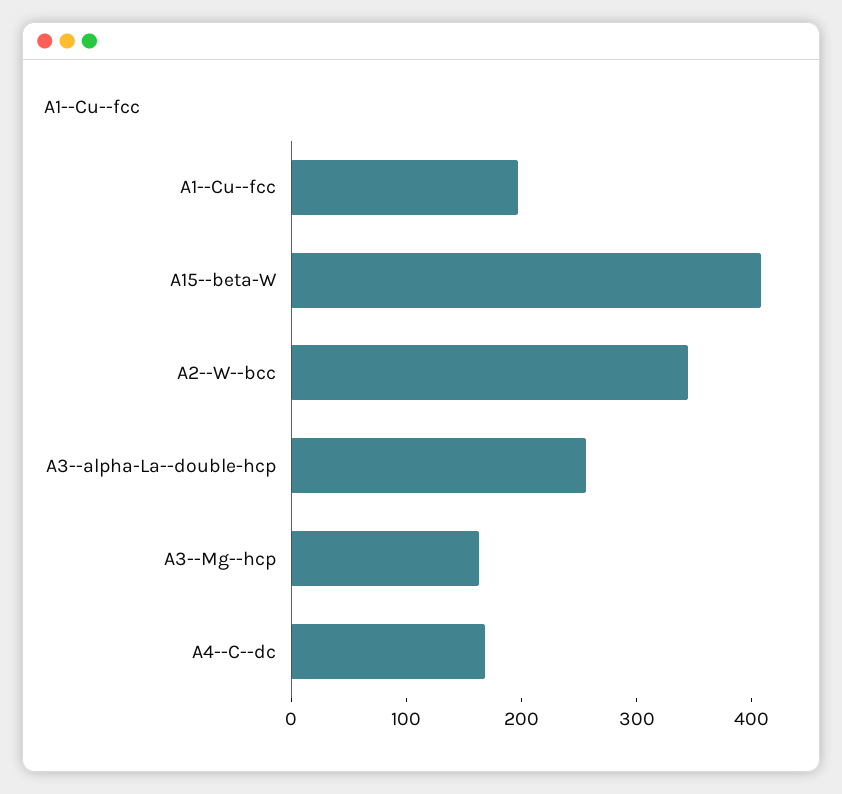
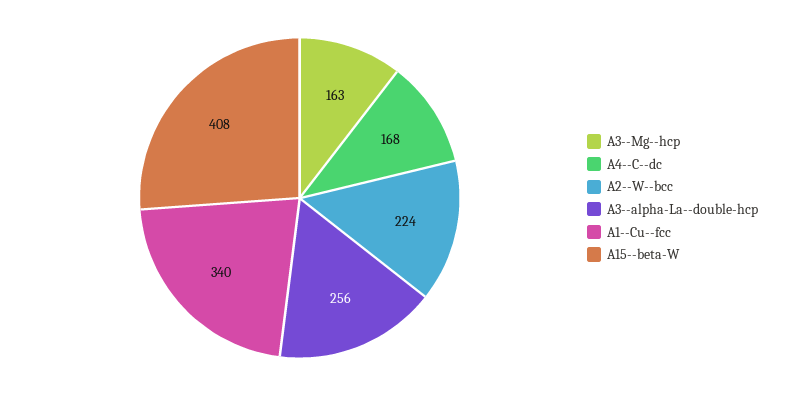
  {
-   "A1--Cu--fcc": 200,
+   "A1--Cu--fcc": 340,
    "A15--beta-W": 408,
-   "A2--W--bcc": 340,
+   "A2--W--bcc": 224,
    "A3--alpha-La--double-hcp": 256,
    "A3--Mg--hcp": 163,
    "A4--C--dc": 168
  }

